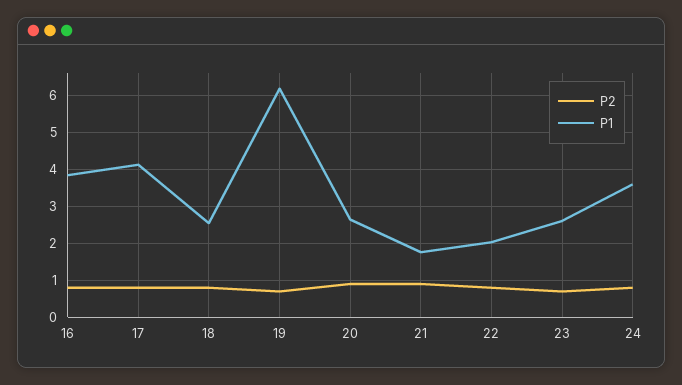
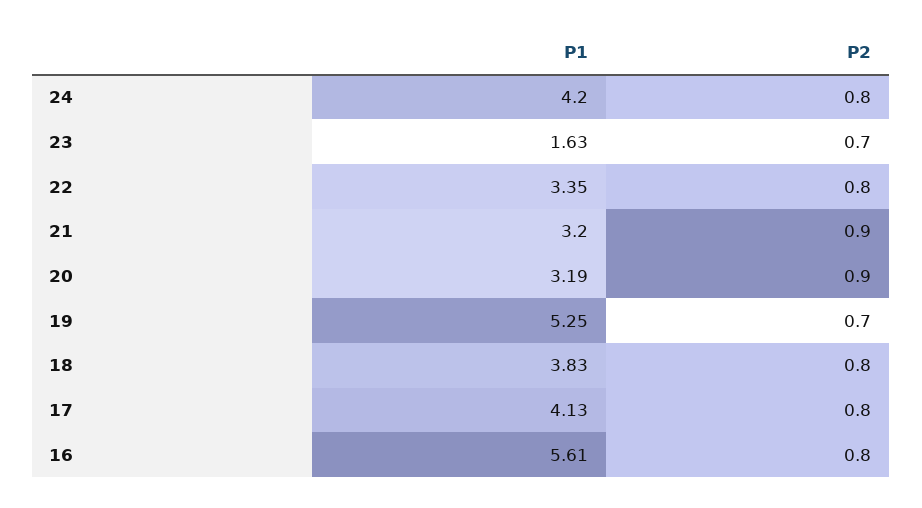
  {
    "P2": {
      "16": 0.8,
      "17": 0.8,
      "18": 0.8,
      "19": 0.7,
      "20": 0.9,
      "21": 0.9,
      "22": 0.8,
      "23": 0.7,
      "24": 0.8
    },
    "P1": {
-     "16": 3.8,
+     "16": 5.61,
      "17": 4.13,
-     "18": 2.6,
+     "18": 3.83,
-     "19": 6.2,
+     "19": 5.25,
-     "20": 2.6,
+     "20": 3.19,
-     "21": 1.8,
+     "21": 3.2,
-     "22": 2,
+     "22": 3.35,
-     "23": 2.6,
+     "23": 1.63,
-     "24": 3.6
+     "24": 4.2
    }
  }

